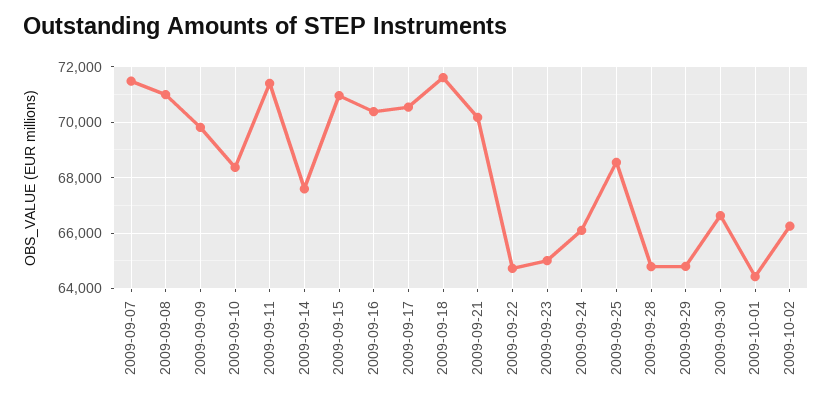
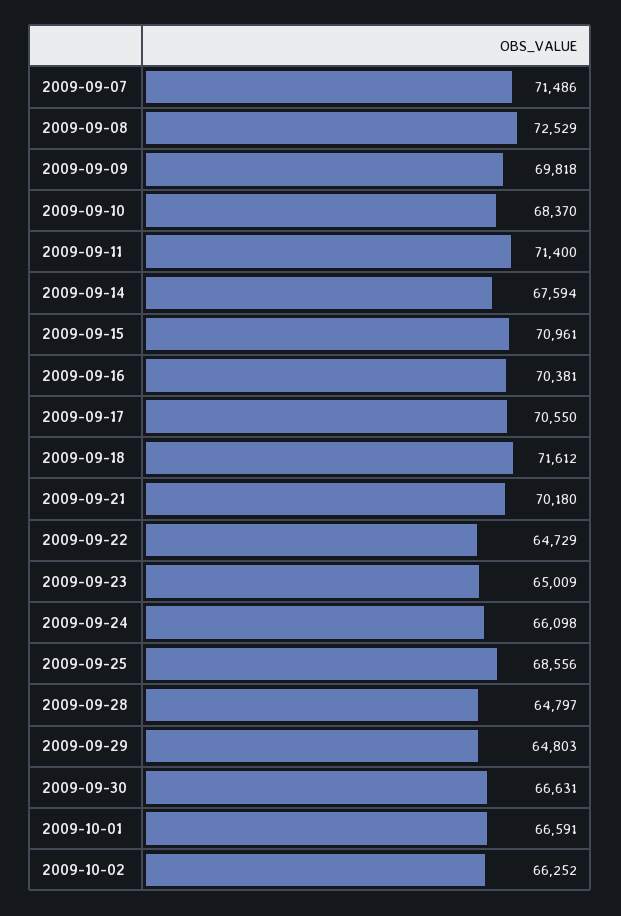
  {
    "2009-09-07": 71486,
-   "2009-09-08": 71000,
+   "2009-09-08": 72529,
    "2009-09-09": 69818,
    "2009-09-10": 68370,
    "2009-09-11": 71400,
    "2009-09-14": 67594,
    "2009-09-15": 70961,
    "2009-09-16": 70381,
    "2009-09-17": 70550,
    "2009-09-18": 71612,
    "2009-09-21": 70180,
    "2009-09-22": 64729,
    "2009-09-23": 65009,
    "2009-09-24": 66098,
    "2009-09-25": 68556,
    "2009-09-28": 64797,
    "2009-09-29": 64803,
    "2009-09-30": 66631,
-   "2009-10-01": 64500,
+   "2009-10-01": 66591,
    "2009-10-02": 66252
  }

